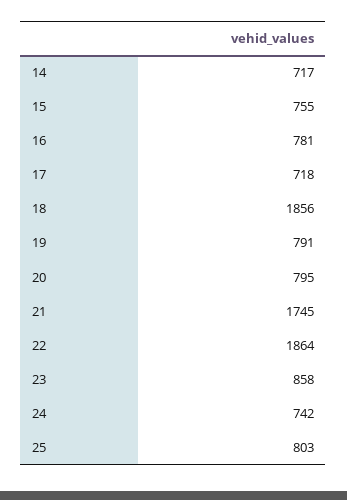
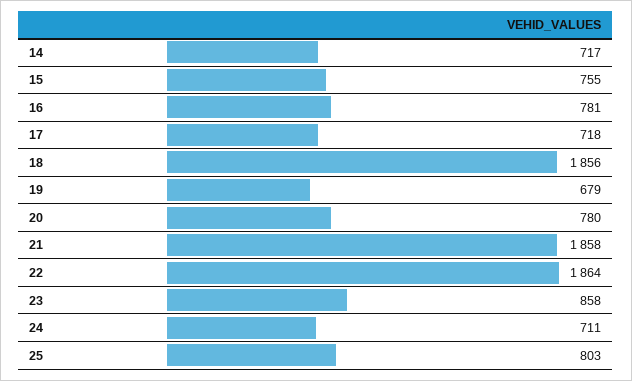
  {
    "14": 717,
    "15": 755,
    "16": 781,
    "17": 718,
    "18": 1856,
-   "19": 791,
+   "19": 679,
-   "20": 795,
+   "20": 780,
-   "21": 1745,
+   "21": 1858,
    "22": 1864,
    "23": 858,
-   "24": 742,
+   "24": 711,
    "25": 803
  }

